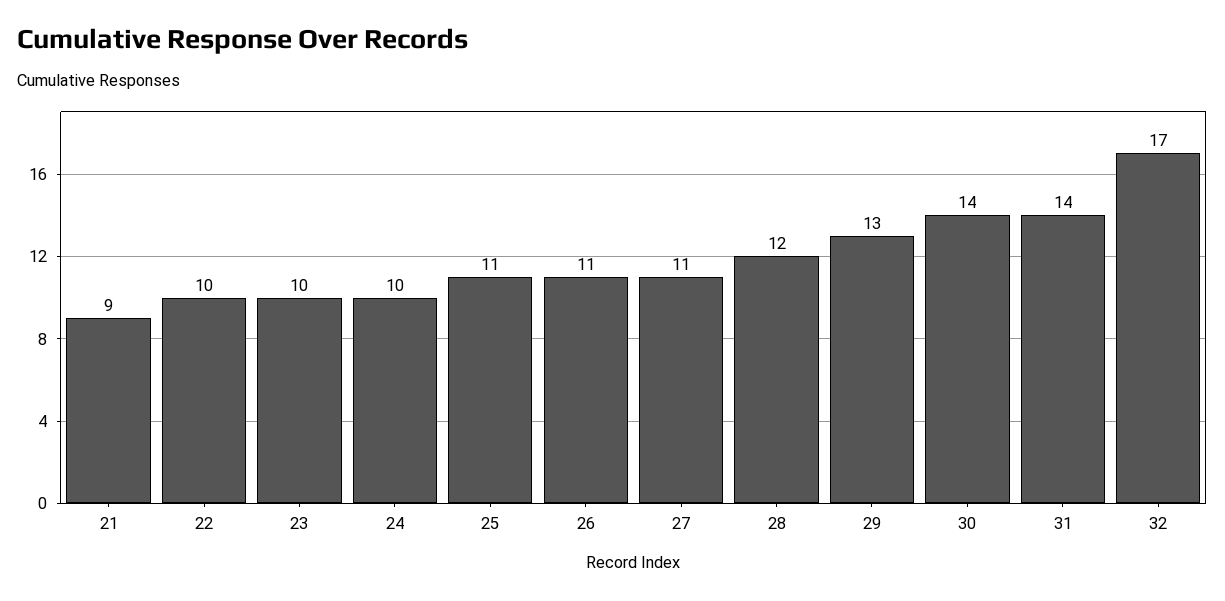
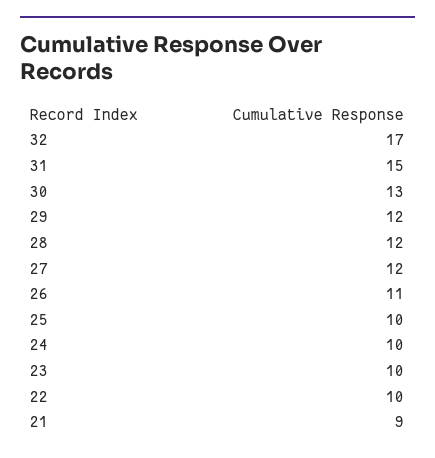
  {
    "21": 9,
    "22": 10,
    "23": 10,
    "24": 10,
-   "25": 11,
+   "25": 10,
    "26": 11,
-   "27": 11,
+   "27": 12,
    "28": 12,
-   "29": 13,
+   "29": 12,
-   "30": 14,
+   "30": 13,
-   "31": 14,
+   "31": 15,
    "32": 17
  }

